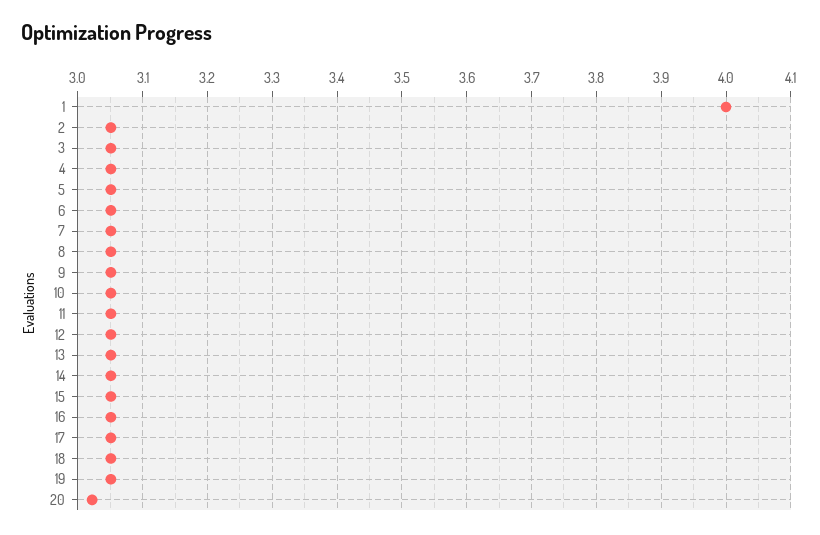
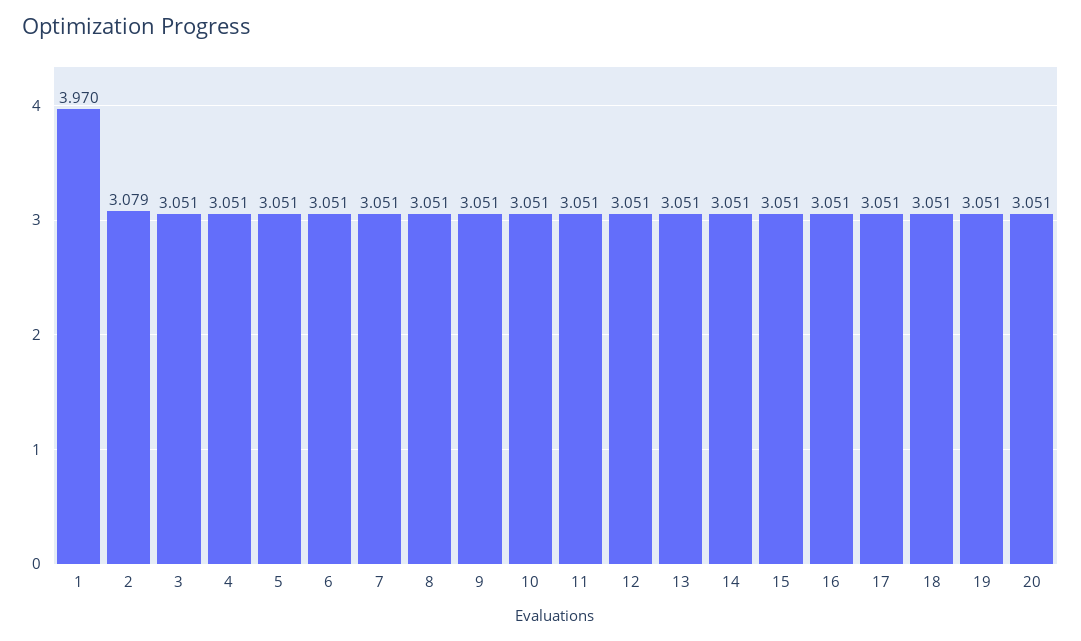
  {
-   "1": 4,
+   "1": 3.97,
-   "2": 3.05,
+   "2": 3.079,
    "3": 3.051,
    "4": 3.051,
    "5": 3.051,
    "6": 3.051,
    "7": 3.051,
    "8": 3.051,
    "9": 3.051,
    "10": 3.051,
    "11": 3.051,
    "12": 3.051,
    "13": 3.051,
    "14": 3.051,
    "15": 3.051,
    "16": 3.051,
    "17": 3.051,
    "18": 3.051,
    "19": 3.051,
-   "20": 3.02
+   "20": 3.051
  }

